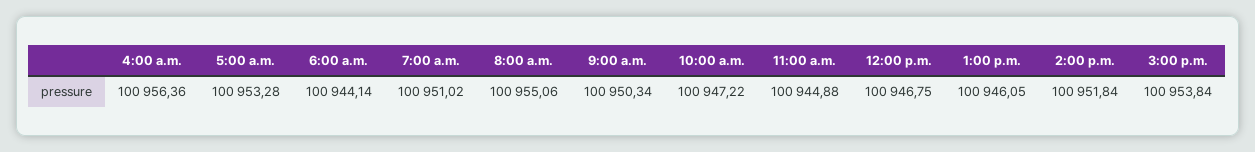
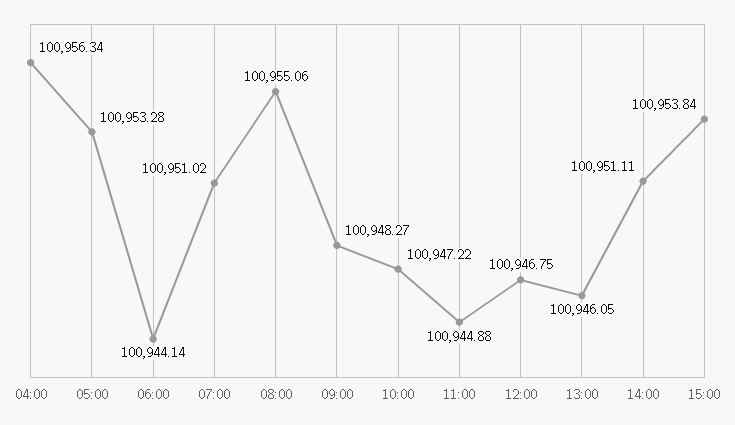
  {
-   "4:00 a.m.": 100956.36,
+   "4:00 a.m.": 100956.34,
    "5:00 a.m.": 100953.28,
    "6:00 a.m.": 100944.14,
    "7:00 a.m.": 100951.02,
    "8:00 a.m.": 100955.06,
-   "9:00 a.m.": 100950.34,
+   "9:00 a.m.": 100948.27,
    "10:00 a.m.": 100947.22,
    "11:00 a.m.": 100944.88,
    "12:00 p.m.": 100946.75,
    "1:00 p.m.": 100946.05,
-   "2:00 p.m.": 100951.84,
+   "2:00 p.m.": 100951.11,
    "3:00 p.m.": 100953.84
  }

